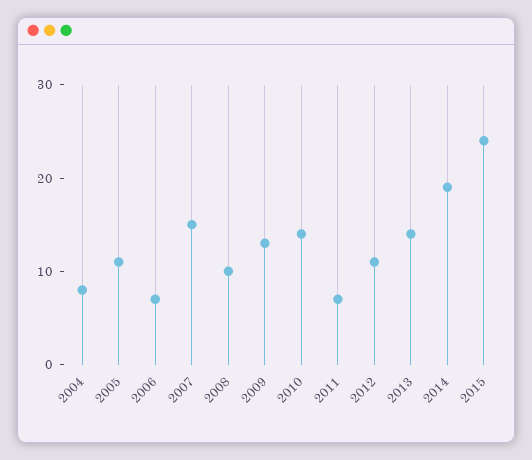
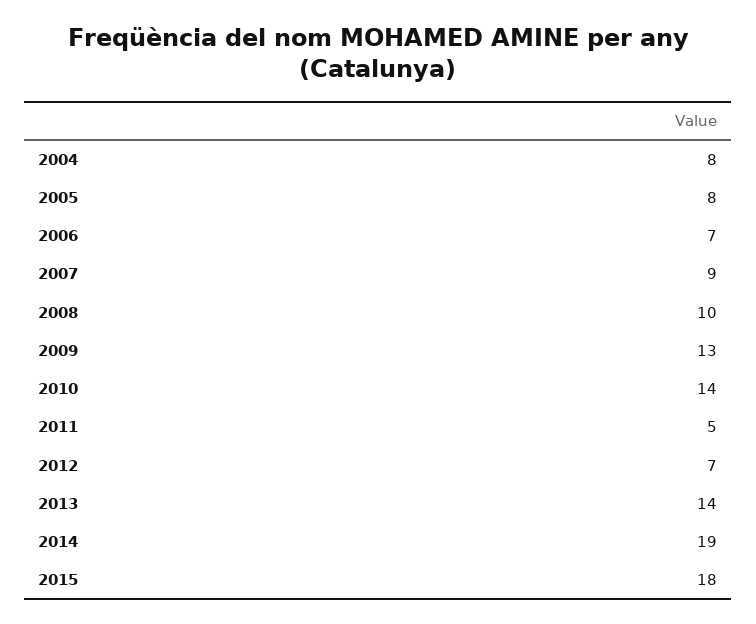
  {
    "2004": 8,
-   "2005": 11,
+   "2005": 8,
    "2006": 7,
-   "2007": 15,
+   "2007": 9,
    "2008": 10,
    "2009": 13,
    "2010": 14,
-   "2011": 7,
+   "2011": 5,
-   "2012": 11,
+   "2012": 7,
    "2013": 14,
    "2014": 19,
-   "2015": 24
+   "2015": 18
  }

